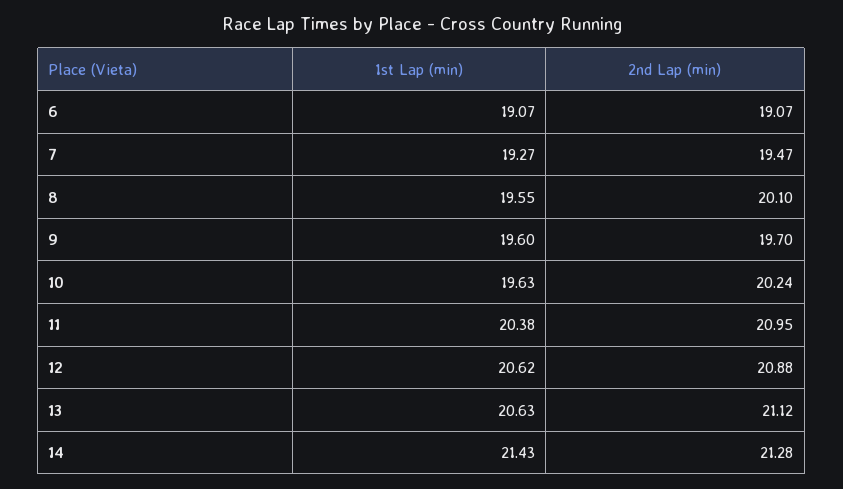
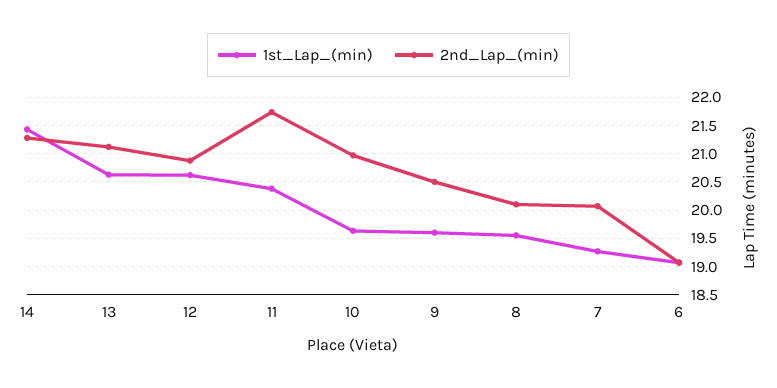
  {
    "1st Lap (min)": {
      "6": 19.07,
      "7": 19.27,
      "8": 19.55,
      "9": 19.6,
      "10": 19.63,
      "11": 20.38,
      "12": 20.62,
      "13": 20.63,
      "14": 21.43
    },
    "2nd Lap (min)": {
      "6": 19.07,
-     "7": 19.47,
+     "7": 20,
      "8": 20.1,
-     "9": 19.7,
+     "9": 20.5,
-     "10": 20.24,
+     "10": 21,
-     "11": 20.95,
+     "11": 21.75,
      "12": 20.88,
      "13": 21.12,
      "14": 21.28
    }
  }

